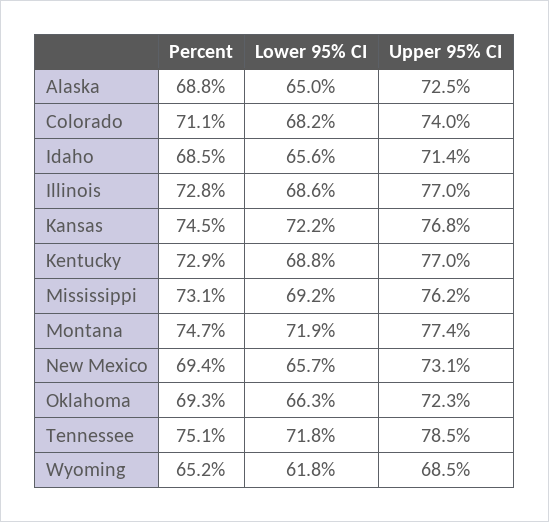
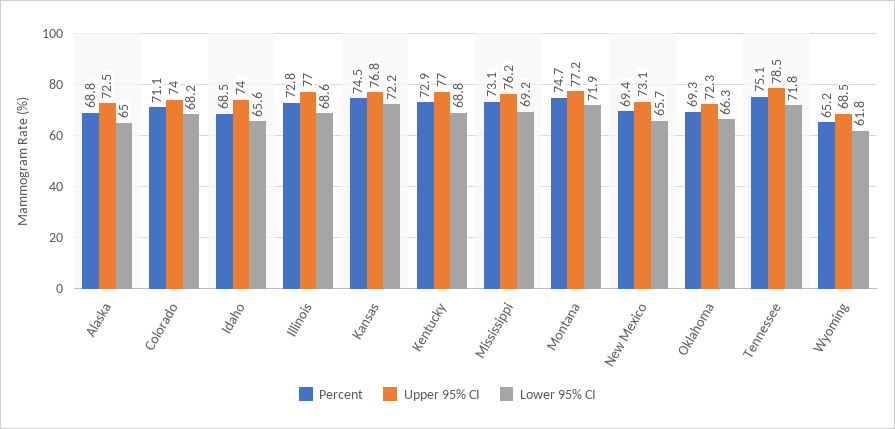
  {
    "Percent": {
      "Alaska": 68.8,
      "Colorado": 71.1,
      "Idaho": 68.5,
      "Illinois": 72.8,
      "Kansas": 74.5,
      "Kentucky": 72.9,
      "Mississippi": 73.1,
      "Montana": 74.7,
      "New Mexico": 69.4,
      "Oklahoma": 69.3,
      "Tennessee": 75.1,
      "Wyoming": 65.2
    },
    "Lower 95% CI": {
      "Alaska": 65,
      "Colorado": 68.2,
      "Idaho": 65.6,
      "Illinois": 68.6,
      "Kansas": 72.2,
      "Kentucky": 68.8,
      "Mississippi": 69.2,
      "Montana": 71.9,
      "New Mexico": 65.7,
      "Oklahoma": 66.3,
      "Tennessee": 71.8,
      "Wyoming": 61.8
    },
    "Upper 95% CI": {
      "Alaska": 72.5,
      "Colorado": 74,
-     "Idaho": 71.4,
+     "Idaho": 74,
      "Illinois": 77,
      "Kansas": 76.8,
      "Kentucky": 77,
      "Mississippi": 76.2,
-     "Montana": 77.4,
+     "Montana": 77.2,
      "New Mexico": 73.1,
      "Oklahoma": 72.3,
      "Tennessee": 78.5,
      "Wyoming": 68.5
    }
  }

